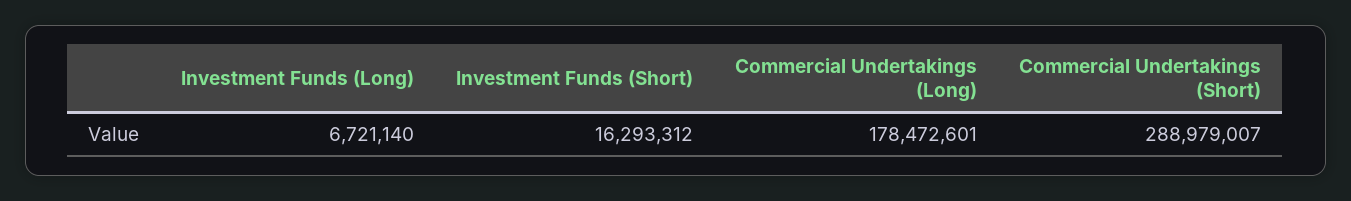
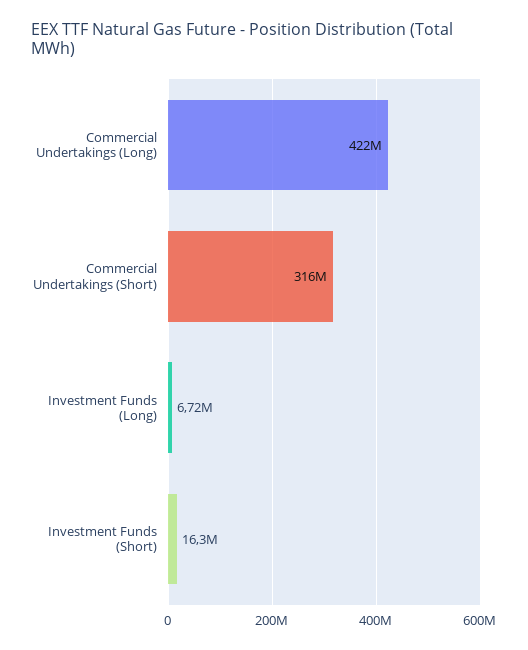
  {
    "Investment Funds (Long)": 6721140,
    "Investment Funds (Short)": 16293312,
-   "Commercial Undertakings (Long)": 178472601,
+   "Commercial Undertakings (Long)": 422000000,
-   "Commercial Undertakings (Short)": 288979007
+   "Commercial Undertakings (Short)": 316000000
  }

